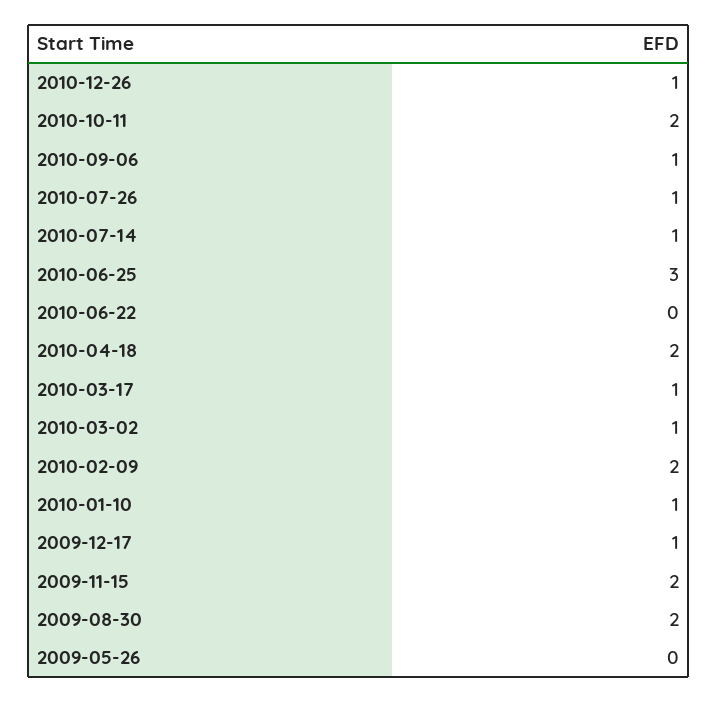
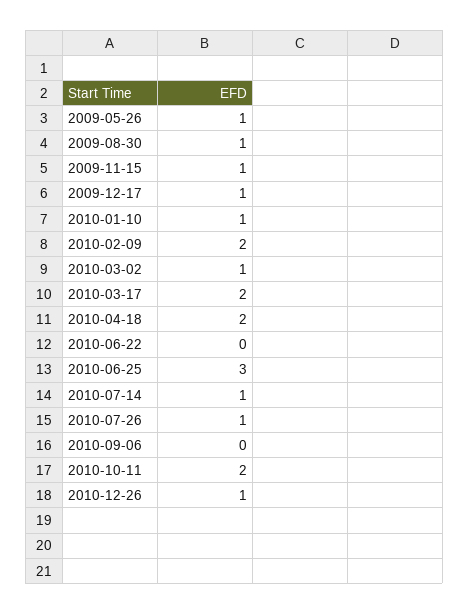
  {
    "2010-12-26": 1,
    "2010-10-11": 2,
-   "2010-09-06": 1,
+   "2010-09-06": 0,
    "2010-07-26": 1,
    "2010-07-14": 1,
    "2010-06-25": 3,
    "2010-06-22": 0,
    "2010-04-18": 2,
-   "2010-03-17": 1,
+   "2010-03-17": 2,
    "2010-03-02": 1,
    "2010-02-09": 2,
    "2010-01-10": 1,
    "2009-12-17": 1,
-   "2009-11-15": 2,
+   "2009-11-15": 1,
-   "2009-08-30": 2,
+   "2009-08-30": 1,
-   "2009-05-26": 0
+   "2009-05-26": 1
  }

